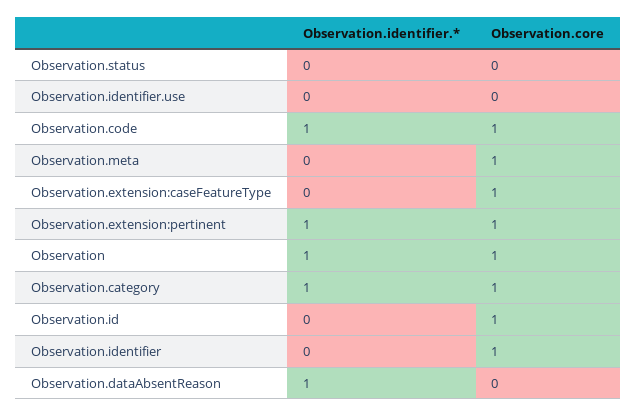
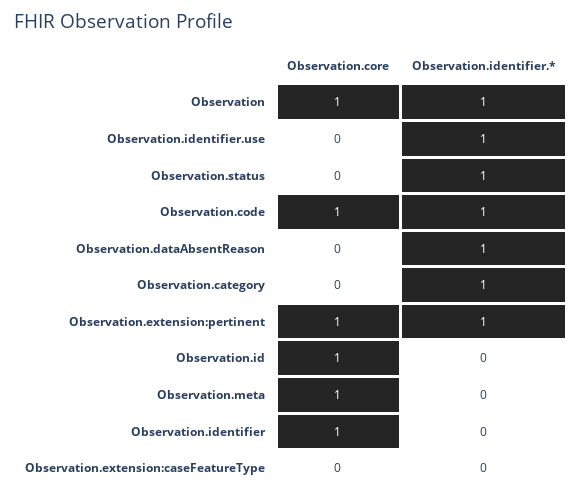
  {
    "Observation.identifier.*": {
-     "Observation.status": 0,
+     "Observation.status": 1,
-     "Observation.identifier.use": 0,
+     "Observation.identifier.use": 1,
      "Observation.code": 1,
      "Observation.meta": 0,
      "Observation.extension:caseFeatureType": 0,
      "Observation.extension:pertinent": 1,
      "Observation": 1,
      "Observation.category": 1,
      "Observation.id": 0,
      "Observation.identifier": 0,
      "Observation.dataAbsentReason": 1
    },
    "Observation.core": {
      "Observation.status": 0,
      "Observation.identifier.use": 0,
      "Observation.code": 1,
      "Observation.meta": 1,
-     "Observation.extension:caseFeatureType": 1,
+     "Observation.extension:caseFeatureType": 0,
      "Observation.extension:pertinent": 1,
      "Observation": 1,
-     "Observation.category": 1,
+     "Observation.category": 0,
      "Observation.id": 1,
      "Observation.identifier": 1,
      "Observation.dataAbsentReason": 0
    }
  }

